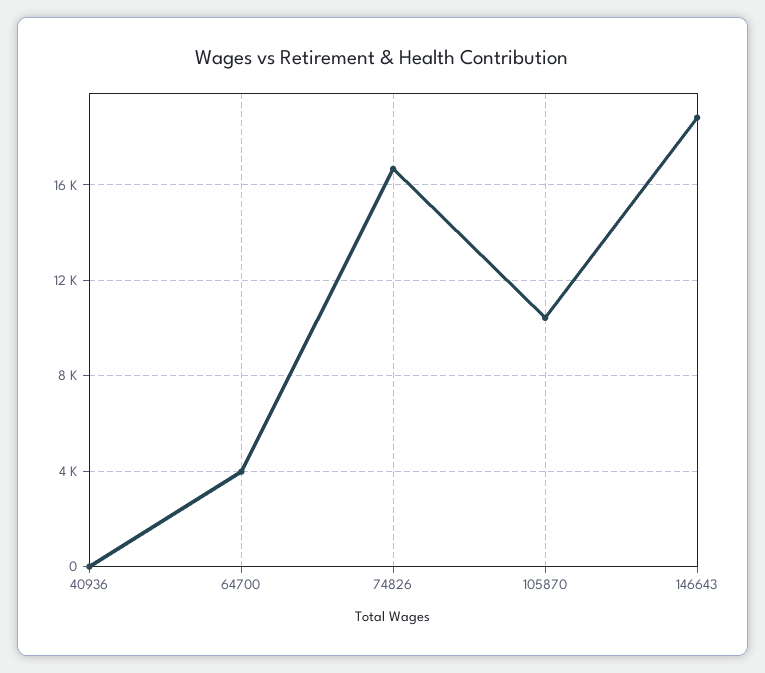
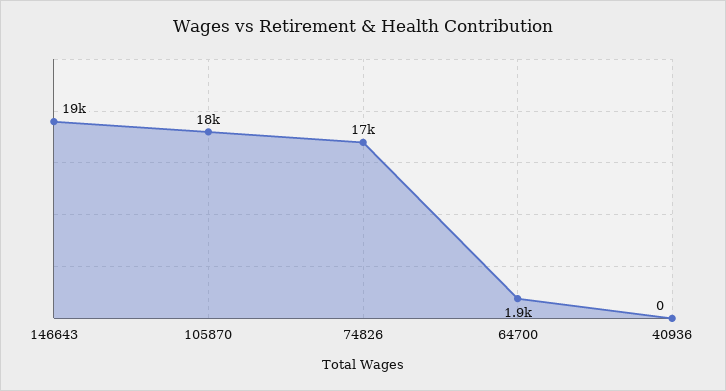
  {
    "40936": 0,
-   "64700": 4000,
+   "64700": 1900,
    "74826": 17000,
-   "105870": 10500,
+   "105870": 18000,
    "146643": 19000
  }

